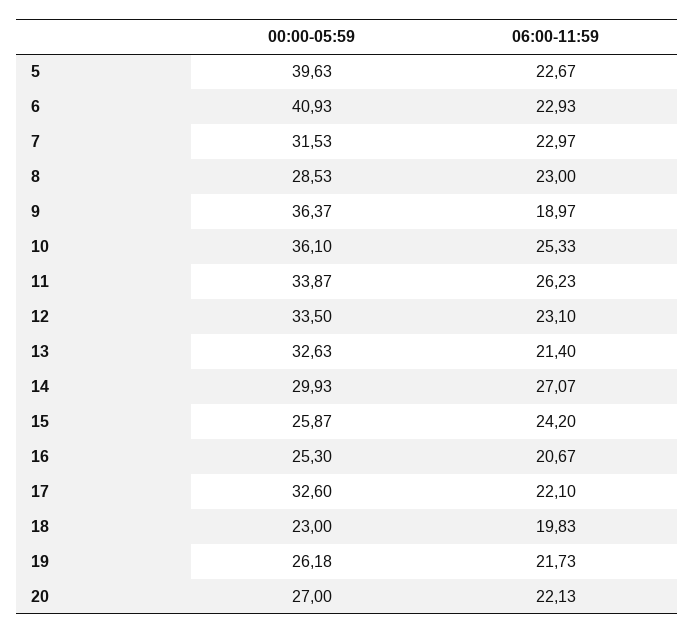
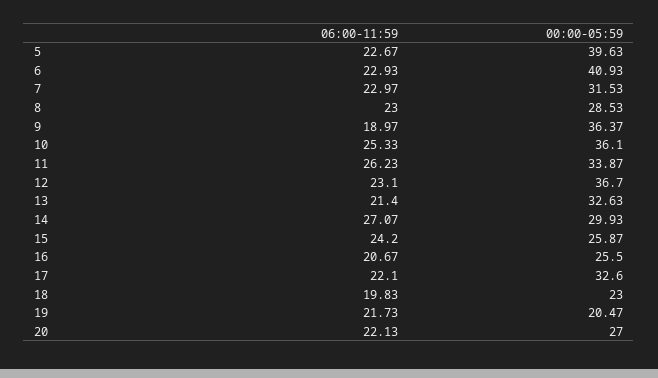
  {
    "00:00-05:59": {
      "5": 39.63,
      "6": 40.93,
      "7": 31.53,
      "8": 28.53,
      "9": 36.37,
      "10": 36.1,
      "11": 33.87,
-     "12": 33.5,
+     "12": 36.7,
      "13": 32.63,
      "14": 29.93,
      "15": 25.87,
-     "16": 25.3,
+     "16": 25.5,
      "17": 32.6,
      "18": 23,
-     "19": 26.18,
+     "19": 20.47,
      "20": 27
    },
    "06:00-11:59": {
      "5": 22.67,
      "6": 22.93,
      "7": 22.97,
      "8": 23,
      "9": 18.97,
      "10": 25.33,
      "11": 26.23,
      "12": 23.1,
      "13": 21.4,
      "14": 27.07,
      "15": 24.2,
      "16": 20.67,
      "17": 22.1,
      "18": 19.83,
      "19": 21.73,
      "20": 22.13
    }
  }

